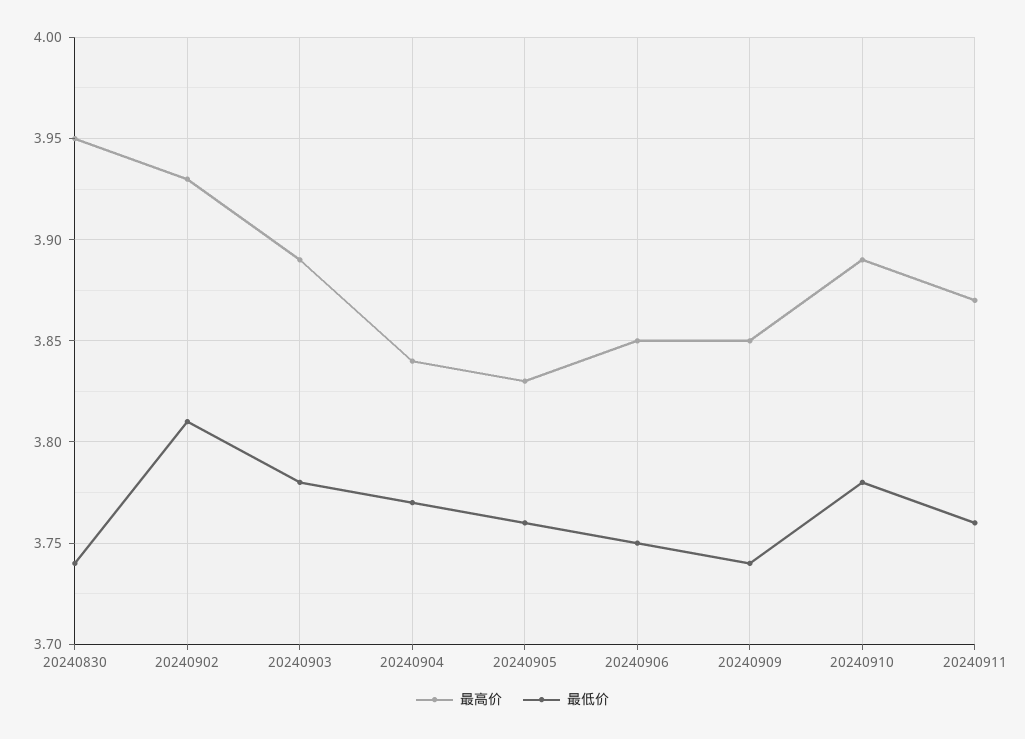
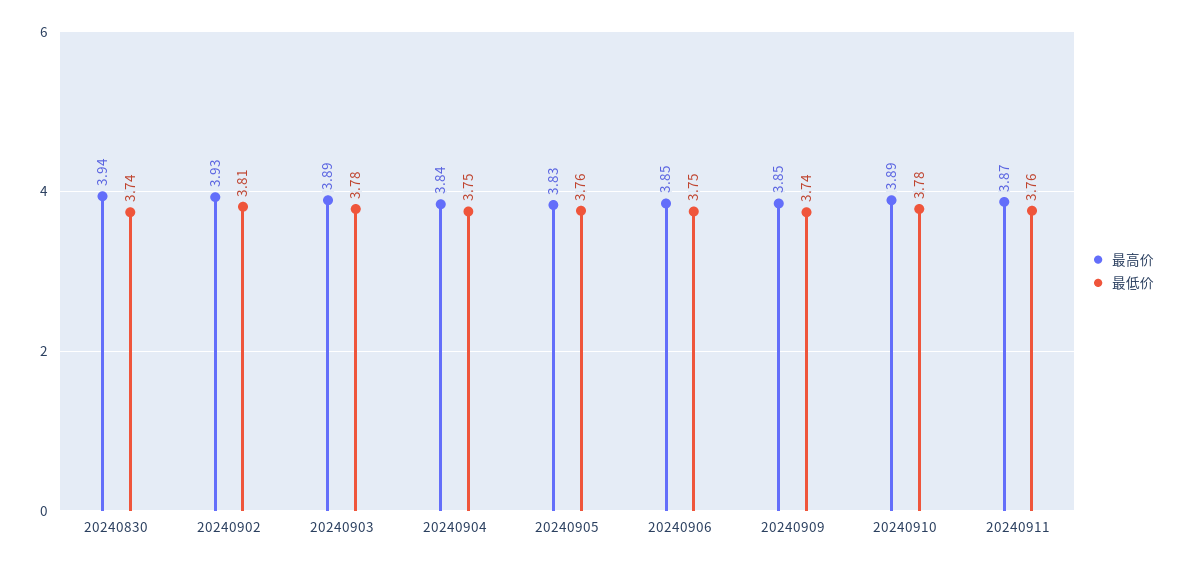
  {
    "最高价": {
-     "20240830": 3.95,
+     "20240830": 3.94,
      "20240902": 3.93,
      "20240903": 3.89,
      "20240904": 3.84,
      "20240905": 3.83,
      "20240906": 3.85,
      "20240909": 3.85,
      "20240910": 3.89,
      "20240911": 3.87
    },
    "最低价": {
      "20240830": 3.74,
      "20240902": 3.81,
      "20240903": 3.78,
-     "20240904": 3.77,
+     "20240904": 3.75,
      "20240905": 3.76,
      "20240906": 3.75,
      "20240909": 3.74,
      "20240910": 3.78,
      "20240911": 3.76
    }
  }

